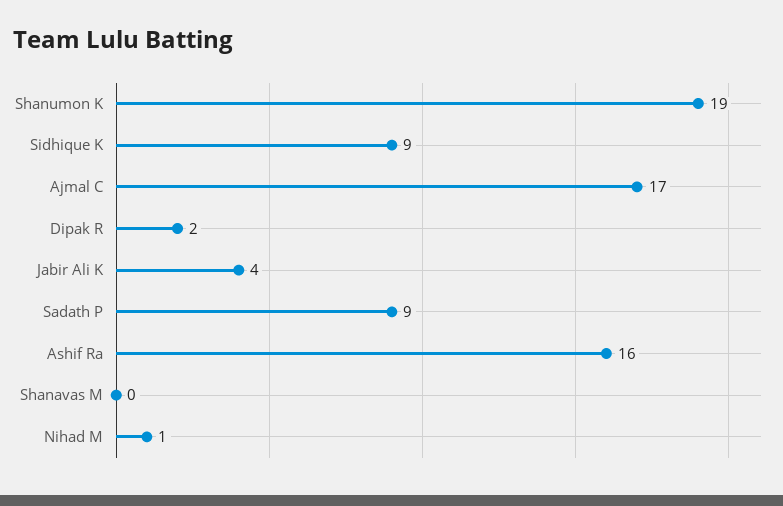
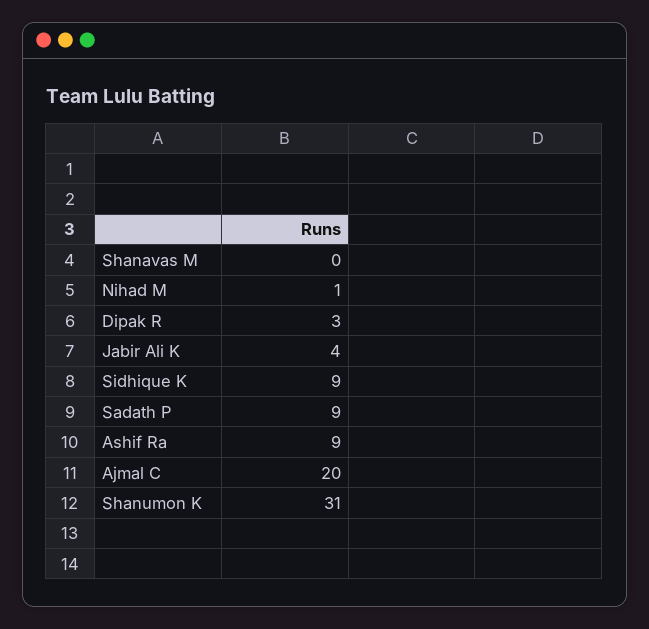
  {
-   "Shanumon K": 19,
+   "Shanumon K": 31,
    "Sidhique K": 9,
-   "Ajmal C": 17,
+   "Ajmal C": 20,
-   "Dipak R": 2,
+   "Dipak R": 3,
    "Jabir Ali K": 4,
    "Sadath P": 9,
-   "Ashif Ra": 16,
+   "Ashif Ra": 9,
    "Shanavas M": 0,
    "Nihad M": 1
  }

